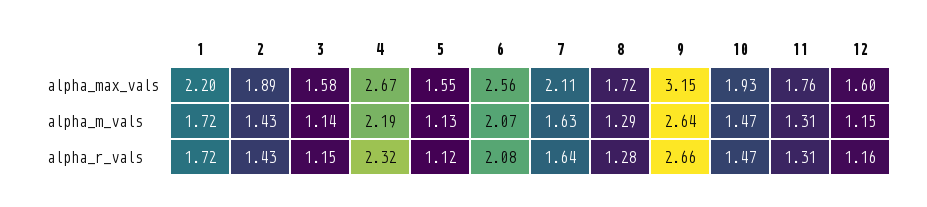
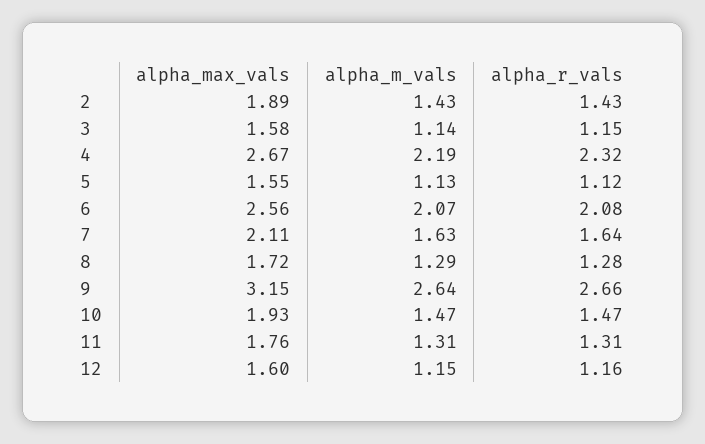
  {
-   "1": {
-     "alpha_max_vals": 2.2,
-     "alpha_m_vals": 1.72,
-     "alpha_r_vals": 1.72
-   },
    "2": {
      "alpha_max_vals": 1.89,
      "alpha_m_vals": 1.43,
      "alpha_r_vals": 1.43
    },
    "3": {
      "alpha_max_vals": 1.58,
      "alpha_m_vals": 1.14,
      "alpha_r_vals": 1.15
    },
    "4": {
      "alpha_max_vals": 2.67,
      "alpha_m_vals": 2.19,
      "alpha_r_vals": 2.32
    },
    "5": {
      "alpha_max_vals": 1.55,
      "alpha_m_vals": 1.13,
      "alpha_r_vals": 1.12
    },
    "6": {
      "alpha_max_vals": 2.56,
      "alpha_m_vals": 2.07,
      "alpha_r_vals": 2.08
    },
    "7": {
      "alpha_max_vals": 2.11,
      "alpha_m_vals": 1.63,
      "alpha_r_vals": 1.64
    },
    "8": {
      "alpha_max_vals": 1.72,
      "alpha_m_vals": 1.29,
      "alpha_r_vals": 1.28
    },
    "9": {
      "alpha_max_vals": 3.15,
      "alpha_m_vals": 2.64,
      "alpha_r_vals": 2.66
    },
    "10": {
      "alpha_max_vals": 1.93,
      "alpha_m_vals": 1.47,
      "alpha_r_vals": 1.47
    },
    "11": {
      "alpha_max_vals": 1.76,
      "alpha_m_vals": 1.31,
      "alpha_r_vals": 1.31
    },
    "12": {
      "alpha_max_vals": 1.6,
      "alpha_m_vals": 1.15,
      "alpha_r_vals": 1.16
    }
  }

